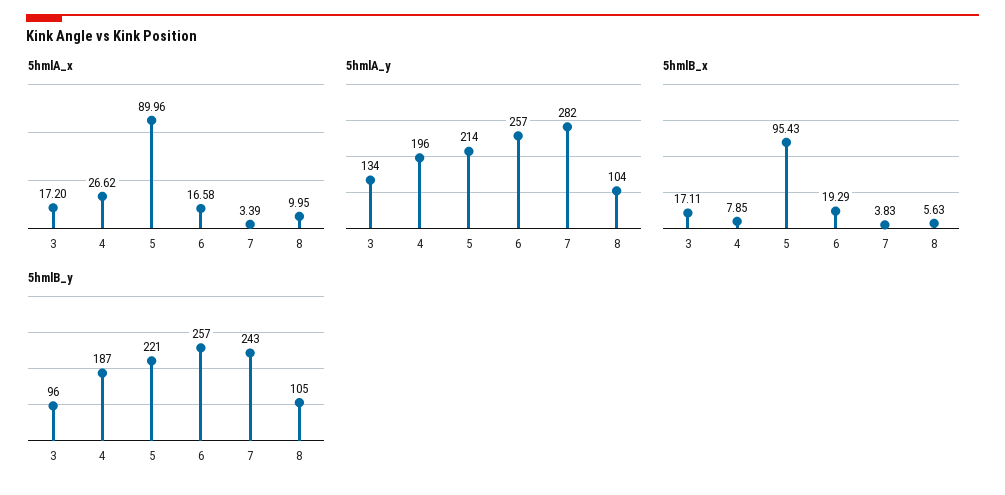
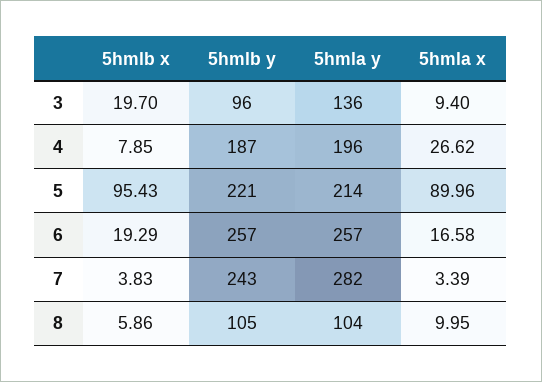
  {
    "5hmlA_x": {
-     "3": 17.2,
+     "3": 9.4,
      "4": 26.62,
      "5": 89.96,
      "6": 16.58,
      "7": 3.39,
      "8": 9.95
    },
    "5hmlA_y": {
-     "3": 134,
+     "3": 136,
      "4": 196,
      "5": 214,
      "6": 257,
      "7": 282,
      "8": 104
    },
    "5hmlB_x": {
-     "3": 17.11,
+     "3": 19.7,
      "4": 7.85,
      "5": 95.43,
      "6": 19.29,
      "7": 3.83,
-     "8": 5.63
+     "8": 5.86
    },
    "5hmlB_y": {
      "3": 96,
      "4": 187,
      "5": 221,
      "6": 257,
      "7": 243,
      "8": 105
    }
  }

